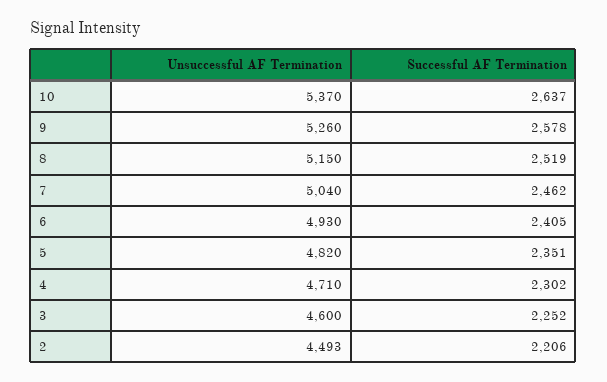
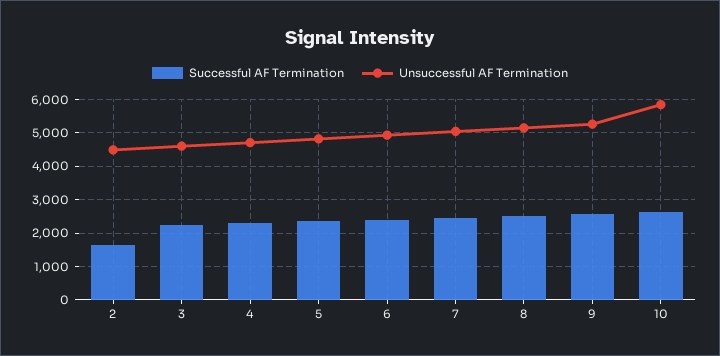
  {
    "Unsuccessful AF Termination": {
-     "10": 5370,
+     "10": 5800,
      "9": 5260,
      "8": 5150,
      "7": 5040,
      "6": 4930,
      "5": 4820,
      "4": 4710,
      "3": 4600,
      "2": 4493
    },
    "Successful AF Termination": {
      "10": 2637,
      "9": 2578,
      "8": 2519,
      "7": 2462,
      "6": 2405,
      "5": 2351,
      "4": 2302,
      "3": 2252,
-     "2": 2206
+     "2": 1600
    }
  }

